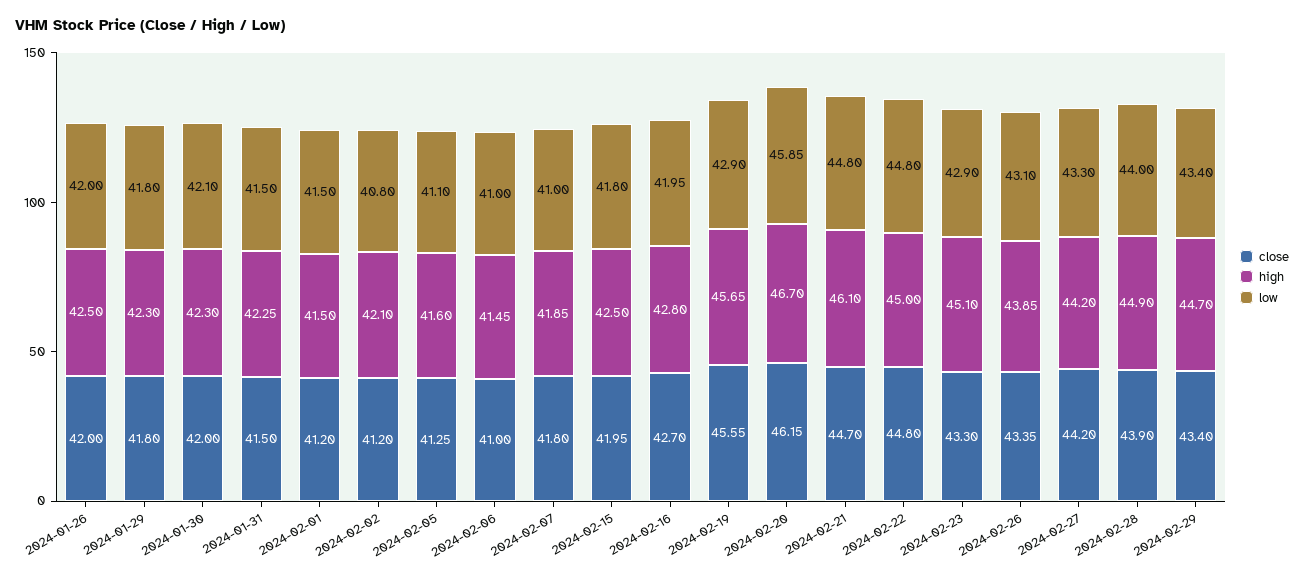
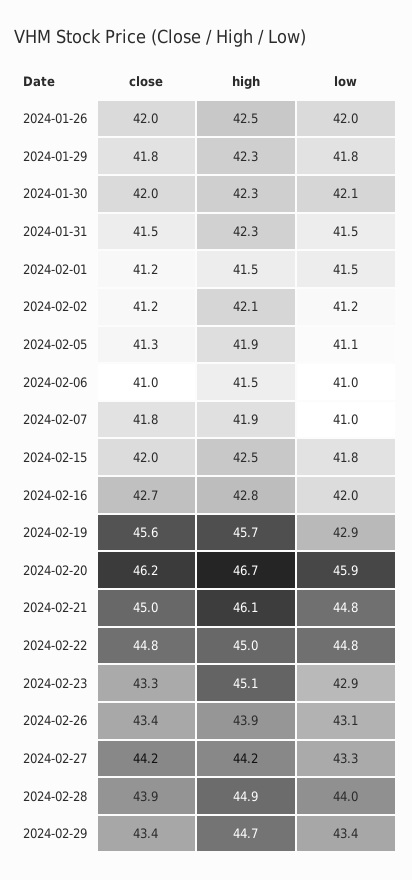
  {
    "close": {
      "2024-01-26": 42,
      "2024-01-29": 41.8,
      "2024-01-30": 42,
      "2024-01-31": 41.5,
      "2024-02-01": 41.2,
      "2024-02-02": 41.2,
      "2024-02-05": 41.25,
      "2024-02-06": 41,
      "2024-02-07": 41.8,
      "2024-02-15": 41.95,
      "2024-02-16": 42.7,
      "2024-02-19": 45.55,
      "2024-02-20": 46.15,
-     "2024-02-21": 44.7,
+     "2024-02-21": 45,
      "2024-02-22": 44.8,
      "2024-02-23": 43.3,
      "2024-02-26": 43.35,
      "2024-02-27": 44.2,
      "2024-02-28": 43.9,
      "2024-02-29": 43.4
    },
    "high": {
      "2024-01-26": 42.5,
      "2024-01-29": 42.3,
      "2024-01-30": 42.3,
      "2024-01-31": 42.25,
      "2024-02-01": 41.5,
      "2024-02-02": 42.1,
-     "2024-02-05": 41.6,
+     "2024-02-05": 41.9,
      "2024-02-06": 41.45,
      "2024-02-07": 41.85,
      "2024-02-15": 42.5,
      "2024-02-16": 42.8,
      "2024-02-19": 45.65,
      "2024-02-20": 46.7,
      "2024-02-21": 46.1,
      "2024-02-22": 45,
      "2024-02-23": 45.1,
      "2024-02-26": 43.85,
      "2024-02-27": 44.2,
      "2024-02-28": 44.9,
      "2024-02-29": 44.7
    },
    "low": {
      "2024-01-26": 42,
      "2024-01-29": 41.8,
      "2024-01-30": 42.1,
      "2024-01-31": 41.5,
      "2024-02-01": 41.5,
-     "2024-02-02": 40.8,
+     "2024-02-02": 41.2,
      "2024-02-05": 41.1,
      "2024-02-06": 41,
      "2024-02-07": 41,
      "2024-02-15": 41.8,
      "2024-02-16": 41.95,
      "2024-02-19": 42.9,
      "2024-02-20": 45.85,
      "2024-02-21": 44.8,
      "2024-02-22": 44.8,
      "2024-02-23": 42.9,
      "2024-02-26": 43.1,
      "2024-02-27": 43.3,
      "2024-02-28": 44,
      "2024-02-29": 43.4
    }
  }

